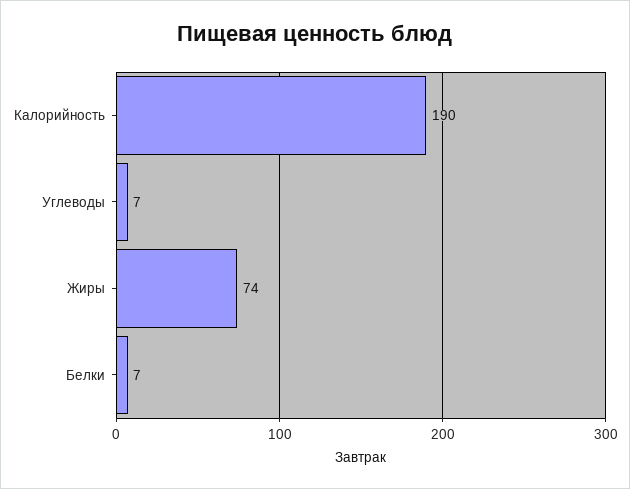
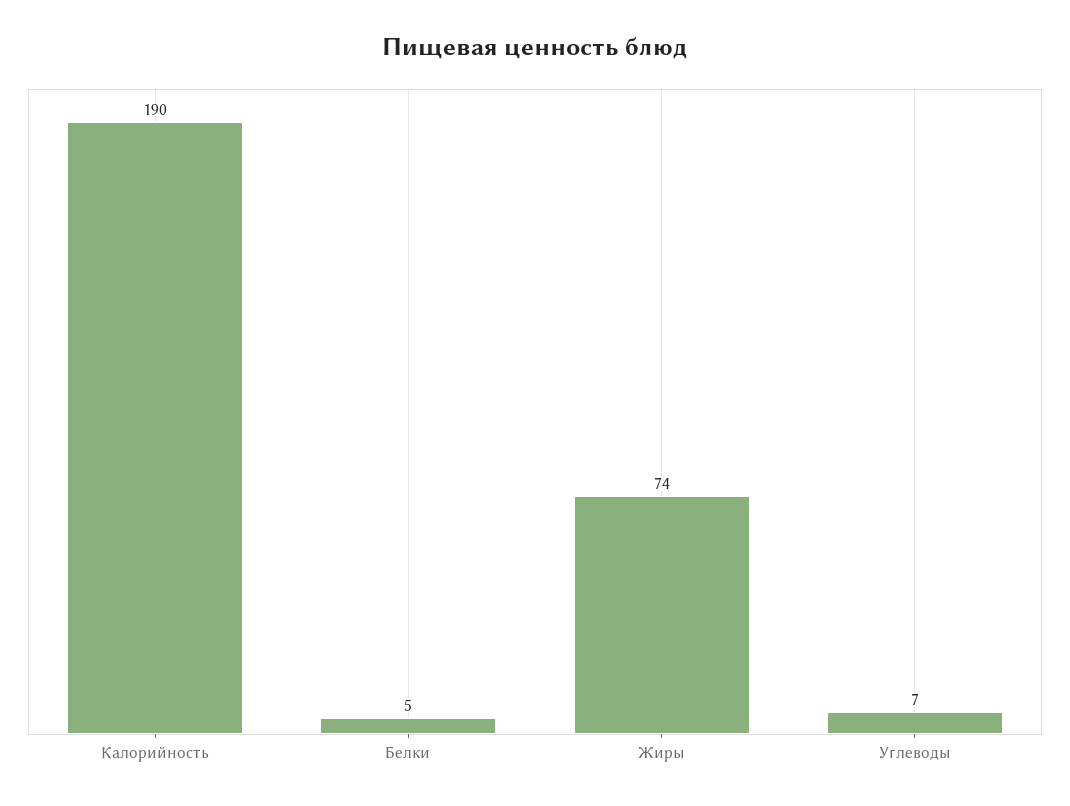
  {
    "Калорийность": 190,
    "Углеводы": 7,
    "Жиры": 74,
-   "Белки": 7
+   "Белки": 5
  }

